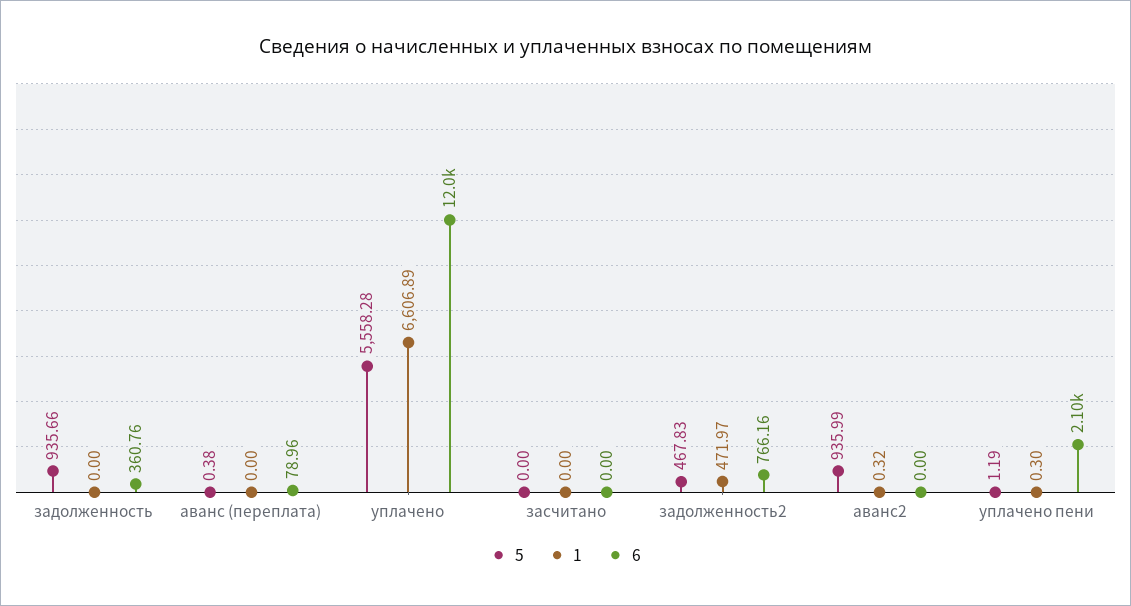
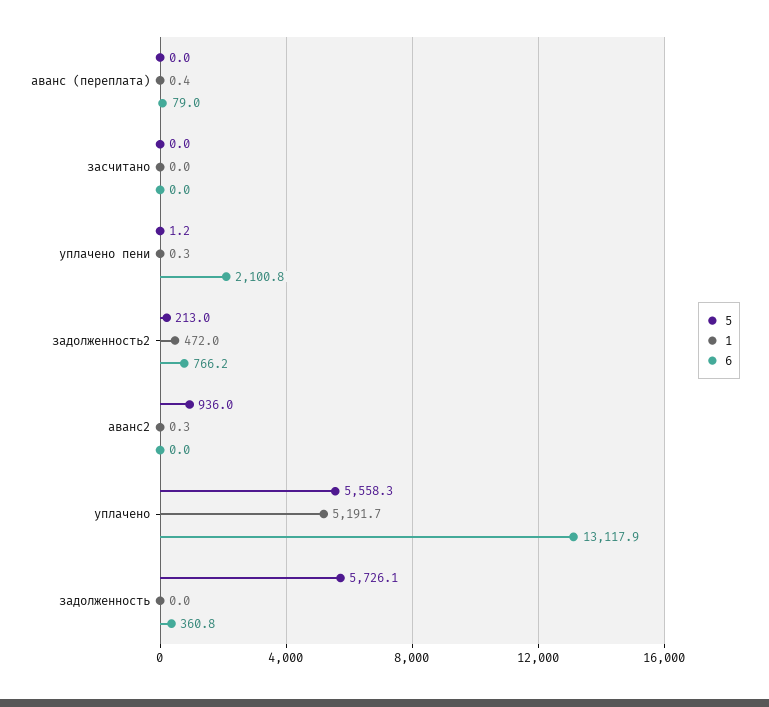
  {
    "5": {
-     "задолженность": 935.66,
+     "задолженность": 5726.1,
-     "аванс (переплата)": 0.38,
+     "аванс (переплата)": 0,
      "уплачено": 5558.28,
      "засчитано": 0,
-     "задолженность2": 467.83,
+     "задолженность2": 213,
      "аванс2": 935.99,
      "уплачено пени": 1.19
    },
    "1": {
      "задолженность": 0,
-     "аванс (переплата)": 0,
+     "аванс (переплата)": 0.4,
-     "уплачено": 6606.89,
+     "уплачено": 5191.7,
      "засчитано": 0,
      "задолженность2": 471.97,
      "аванс2": 0.32,
      "уплачено пени": 0.3
    },
    "6": {
      "задолженность": 360.76,
      "аванс (переплата)": 78.96,
-     "уплачено": 12000,
+     "уплачено": 13117.9,
      "засчитано": 0,
      "задолженность2": 766.16,
      "аванс2": 0,
      "уплачено пени": 2100.8
    }
  }

